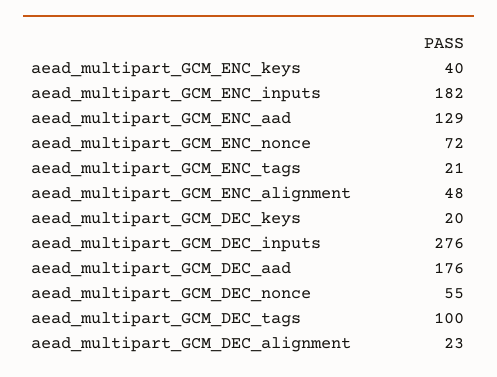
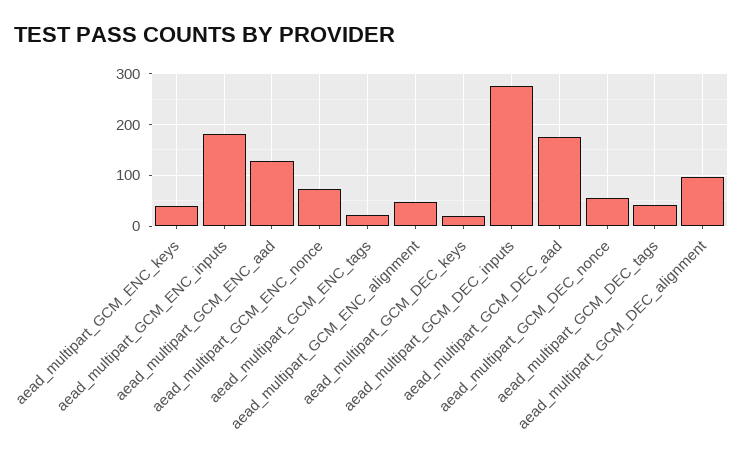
  {
    "aead_multipart_GCM_ENC_keys": 40,
    "aead_multipart_GCM_ENC_inputs": 182,
    "aead_multipart_GCM_ENC_aad": 129,
    "aead_multipart_GCM_ENC_nonce": 72,
    "aead_multipart_GCM_ENC_tags": 21,
    "aead_multipart_GCM_ENC_alignment": 48,
    "aead_multipart_GCM_DEC_keys": 20,
    "aead_multipart_GCM_DEC_inputs": 276,
    "aead_multipart_GCM_DEC_aad": 176,
    "aead_multipart_GCM_DEC_nonce": 55,
-   "aead_multipart_GCM_DEC_tags": 100,
+   "aead_multipart_GCM_DEC_tags": 40,
-   "aead_multipart_GCM_DEC_alignment": 23
+   "aead_multipart_GCM_DEC_alignment": 100
  }

